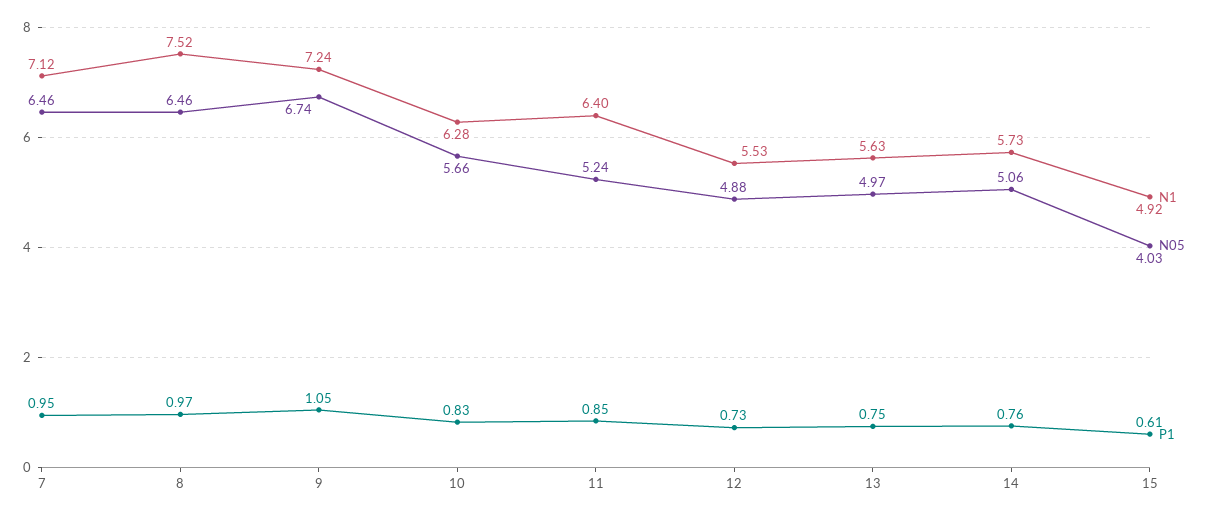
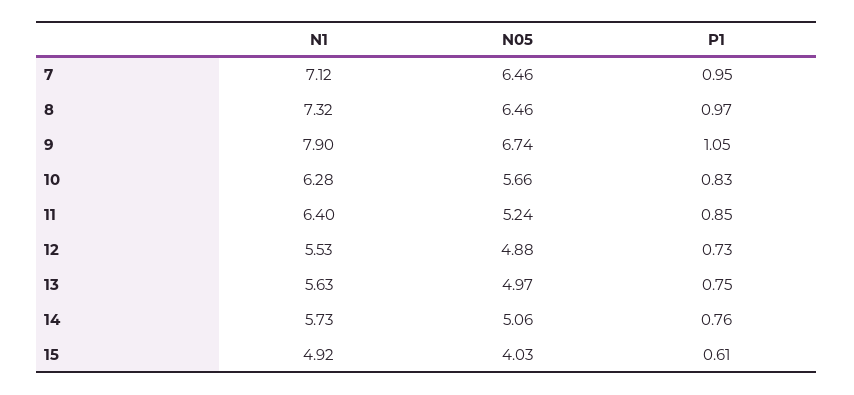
  {
    "N1": {
      "7": 7.12,
-     "8": 7.52,
+     "8": 7.32,
-     "9": 7.24,
+     "9": 7.9,
      "10": 6.28,
      "11": 6.4,
      "12": 5.53,
      "13": 5.63,
      "14": 5.73,
      "15": 4.92
    },
    "N05": {
      "7": 6.46,
      "8": 6.46,
      "9": 6.74,
      "10": 5.66,
      "11": 5.24,
      "12": 4.88,
      "13": 4.97,
      "14": 5.06,
      "15": 4.03
    },
    "P1": {
      "7": 0.95,
      "8": 0.97,
      "9": 1.05,
      "10": 0.83,
      "11": 0.85,
      "12": 0.73,
      "13": 0.75,
      "14": 0.76,
      "15": 0.61
    }
  }

